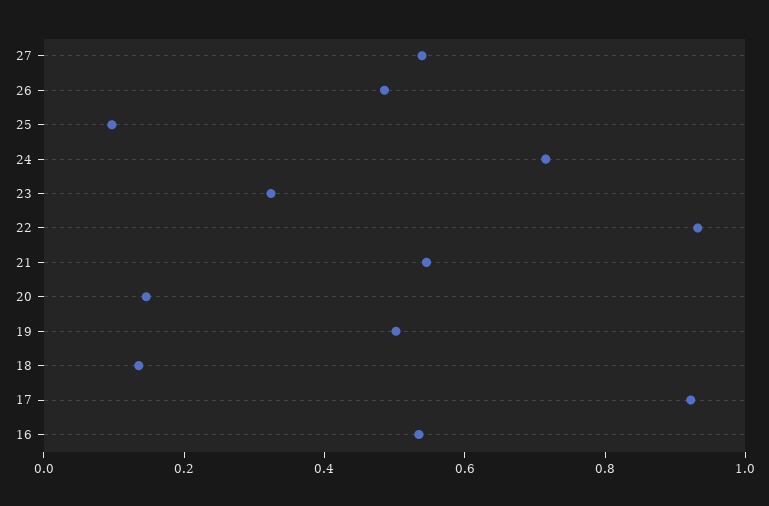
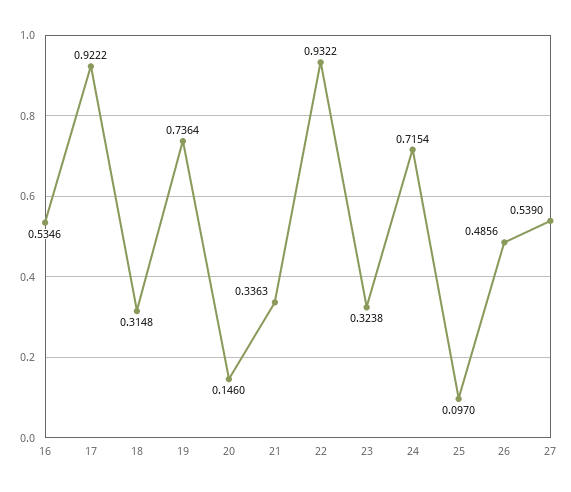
  {
    "27": 0.539,
    "26": 0.4856,
    "25": 0.097,
    "24": 0.7154,
    "23": 0.3238,
    "22": 0.9322,
-   "21": 0.55,
+   "21": 0.3363,
    "20": 0.146,
-   "19": 0.5,
+   "19": 0.7364,
-   "18": 0.15,
+   "18": 0.3148,
    "17": 0.9222,
    "16": 0.5346
  }

